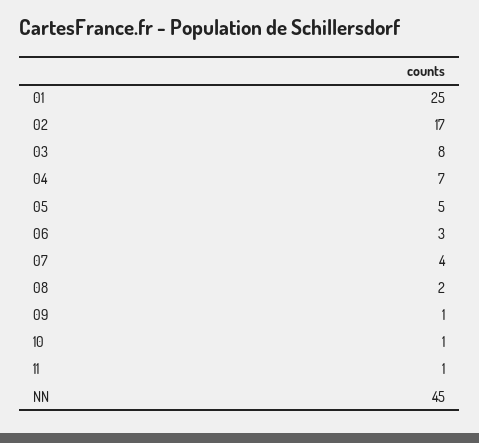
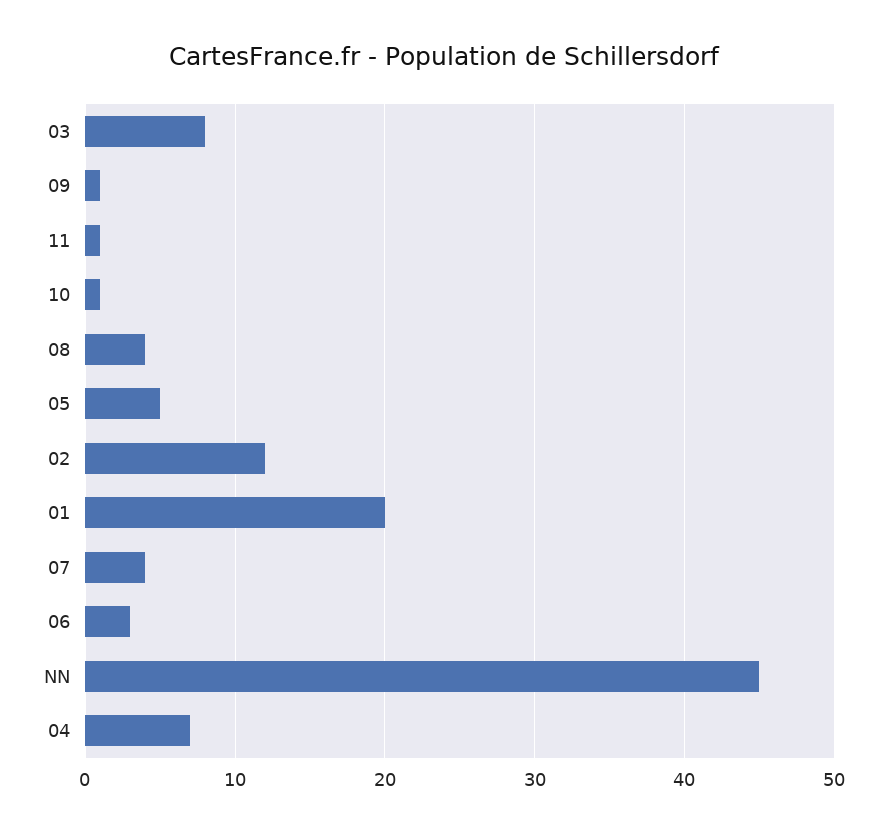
  {
-   "01": 25,
+   "01": 20,
-   "02": 17,
+   "02": 12,
    "03": 8,
    "04": 7,
    "05": 5,
    "06": 3,
    "07": 4,
-   "08": 2,
+   "08": 4,
    "09": 1,
    "10": 1,
    "11": 1,
    "NN": 45
  }

